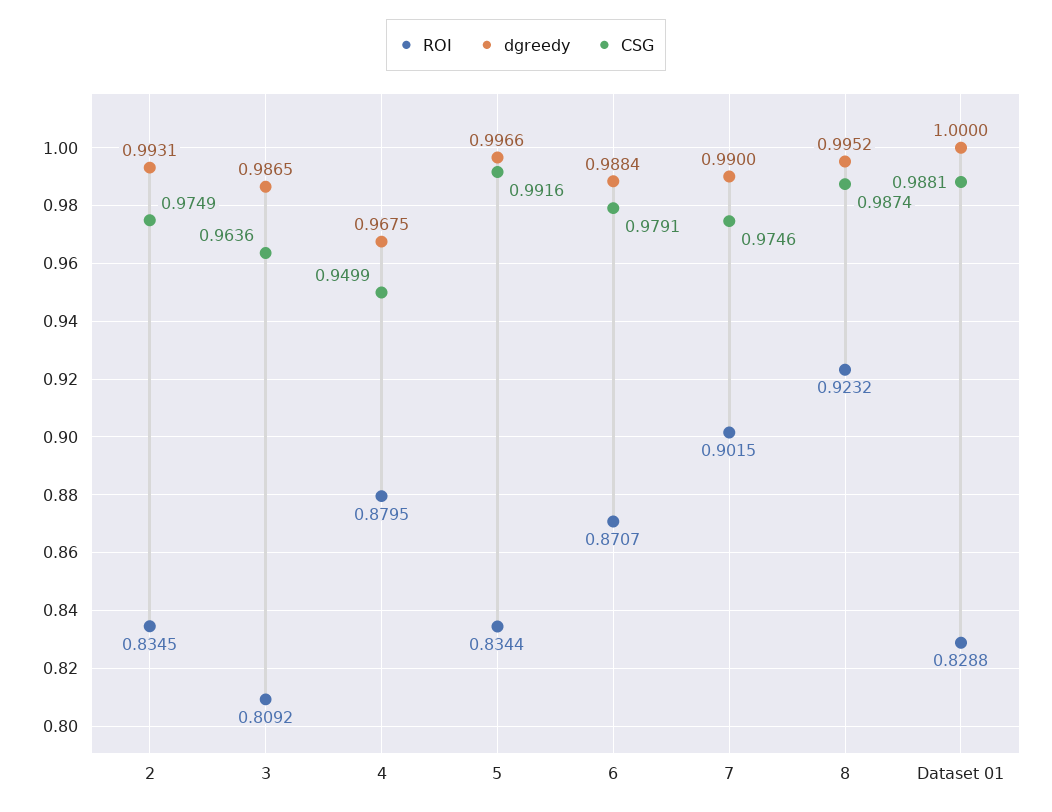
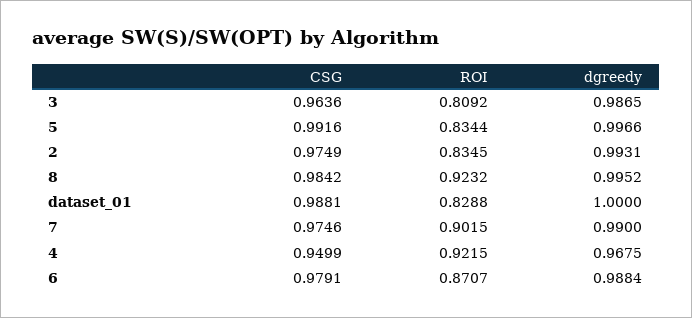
  {
    "ROI": {
      "2": 0.8345,
      "3": 0.8092,
-     "4": 0.8795,
+     "4": 0.9215,
      "5": 0.8344,
      "6": 0.8707,
      "7": 0.9015,
      "8": 0.9232,
      "Dataset 01": 0.8288
    },
    "dgreedy": {
      "2": 0.9931,
      "3": 0.9865,
      "4": 0.9675,
      "5": 0.9966,
      "6": 0.9884,
      "7": 0.99,
      "8": 0.9952,
      "Dataset 01": 1
    },
    "CSG": {
      "2": 0.9749,
      "3": 0.9636,
      "4": 0.9499,
      "5": 0.9916,
      "6": 0.9791,
      "7": 0.9746,
-     "8": 0.9874,
+     "8": 0.9842,
      "Dataset 01": 0.9881
    }
  }

